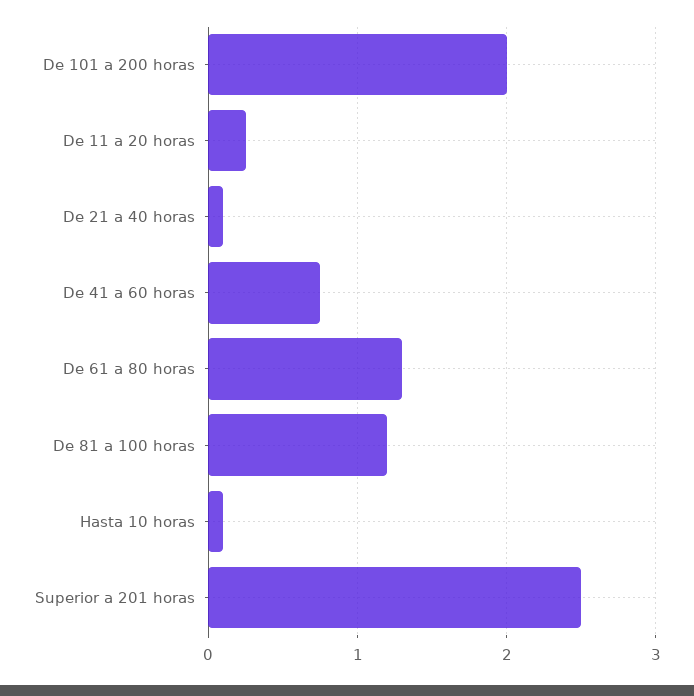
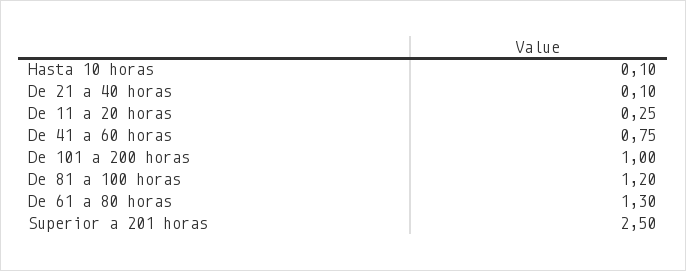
  {
-   "De 101 a 200 horas": 2,
+   "De 101 a 200 horas": 1,
    "De 11 a 20 horas": 0.25,
    "De 21 a 40 horas": 0.1,
    "De 41 a 60 horas": 0.75,
    "De 61 a 80 horas": 1.3,
    "De 81 a 100 horas": 1.2,
    "Hasta 10 horas": 0.1,
    "Superior a 201 horas": 2.5
  }

